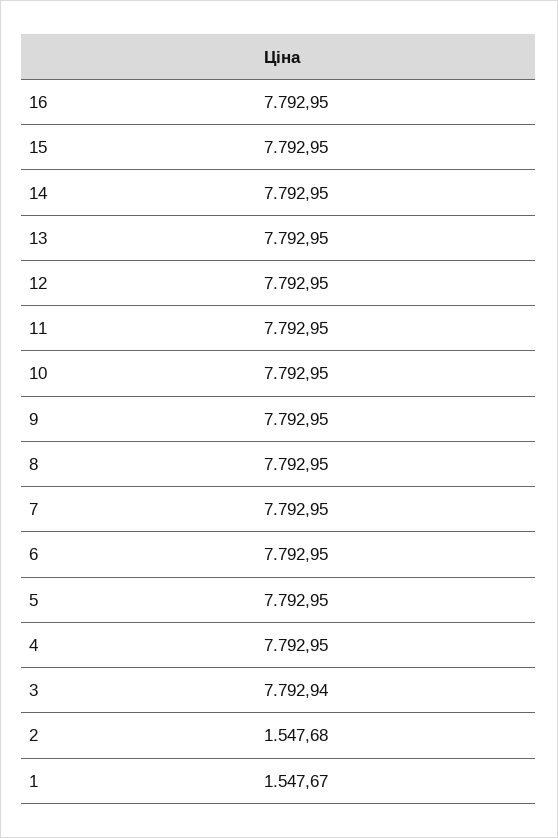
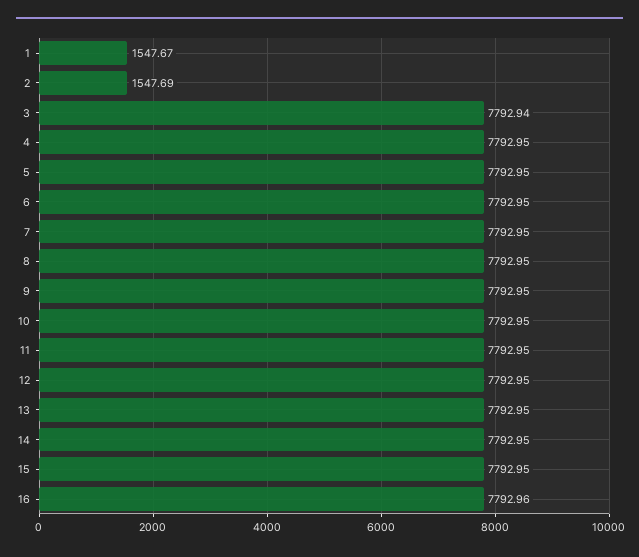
  {
-   "16": 7792.95,
+   "16": 7792.96,
    "15": 7792.95,
    "14": 7792.95,
    "13": 7792.95,
    "12": 7792.95,
    "11": 7792.95,
    "10": 7792.95,
    "9": 7792.95,
    "8": 7792.95,
    "7": 7792.95,
    "6": 7792.95,
    "5": 7792.95,
    "4": 7792.95,
    "3": 7792.94,
-   "2": 1547.68,
+   "2": 1547.69,
    "1": 1547.67
  }

